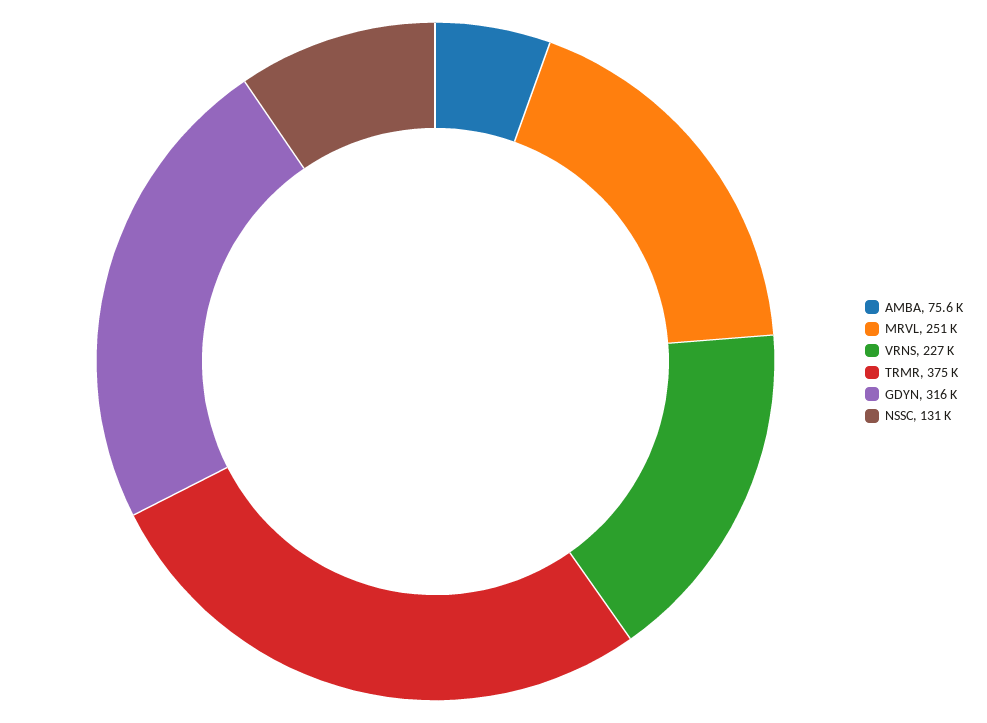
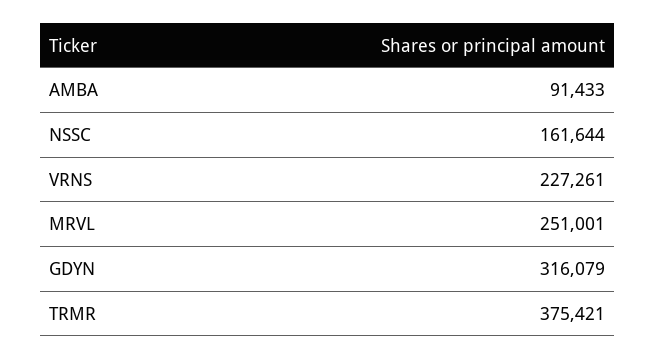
  {
-   "AMBA": 75600,
+   "AMBA": 91433,
    "MRVL": 251001,
    "VRNS": 227261,
    "TRMR": 375421,
    "GDYN": 316079,
-   "NSSC": 131000
+   "NSSC": 161644
  }

